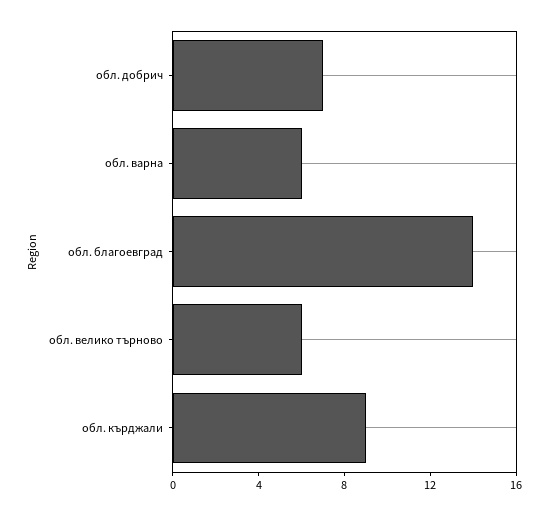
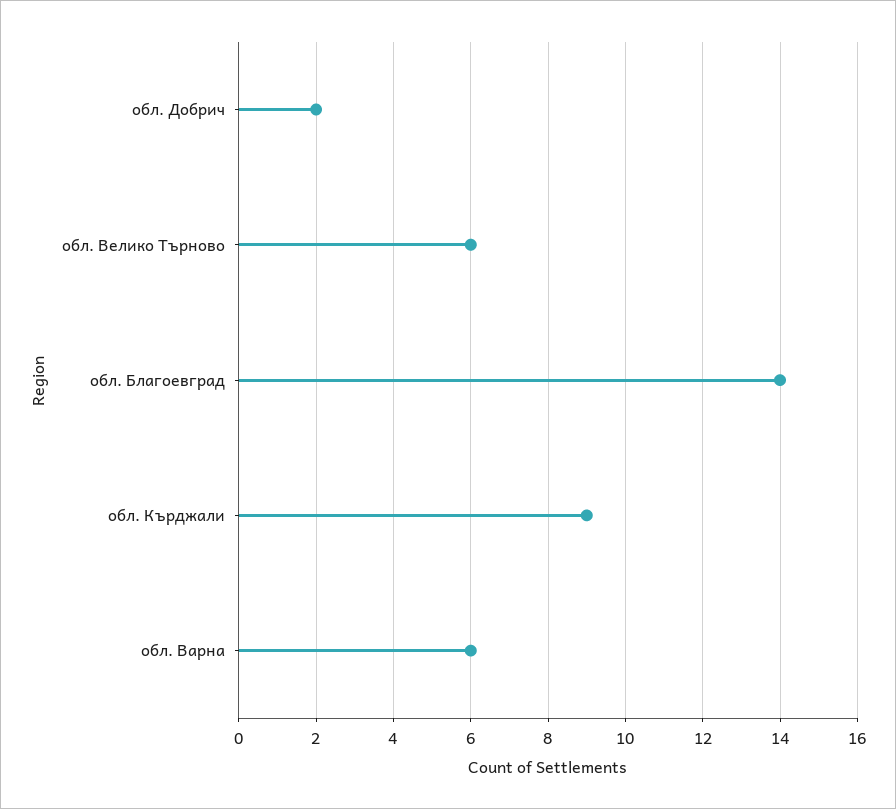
  {
-   "обл. добрич": 7,
+   "обл. добрич": 2,
    "обл. варна": 6,
    "обл. благоевград": 14,
    "обл. велико търново": 6,
    "обл. кърджали": 9
  }

